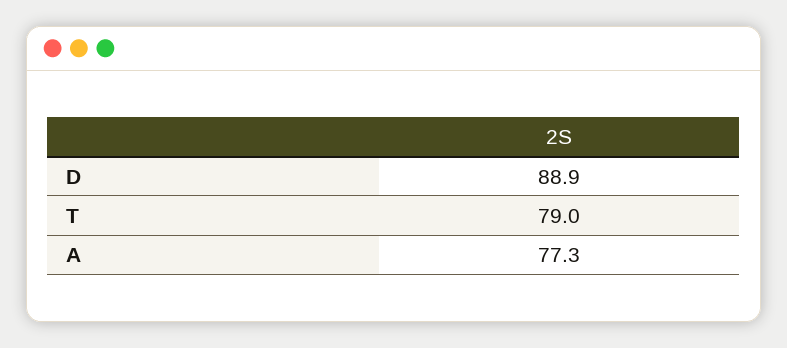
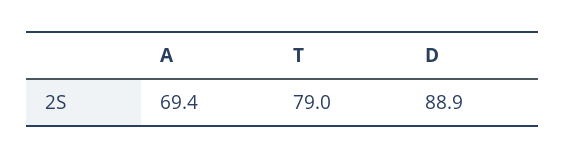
  {
    "D": 88.9,
    "T": 79,
-   "A": 77.3
+   "A": 69.4
  }

